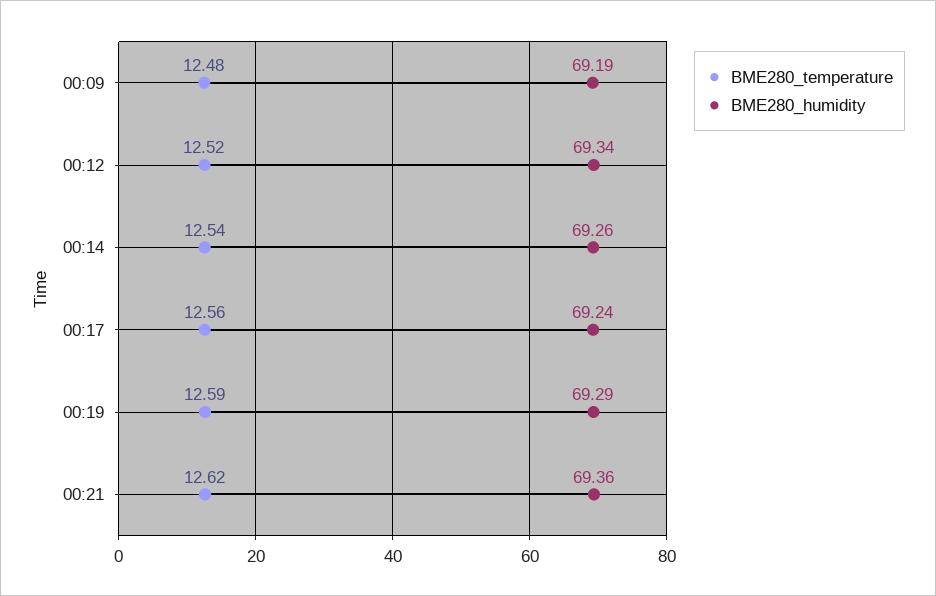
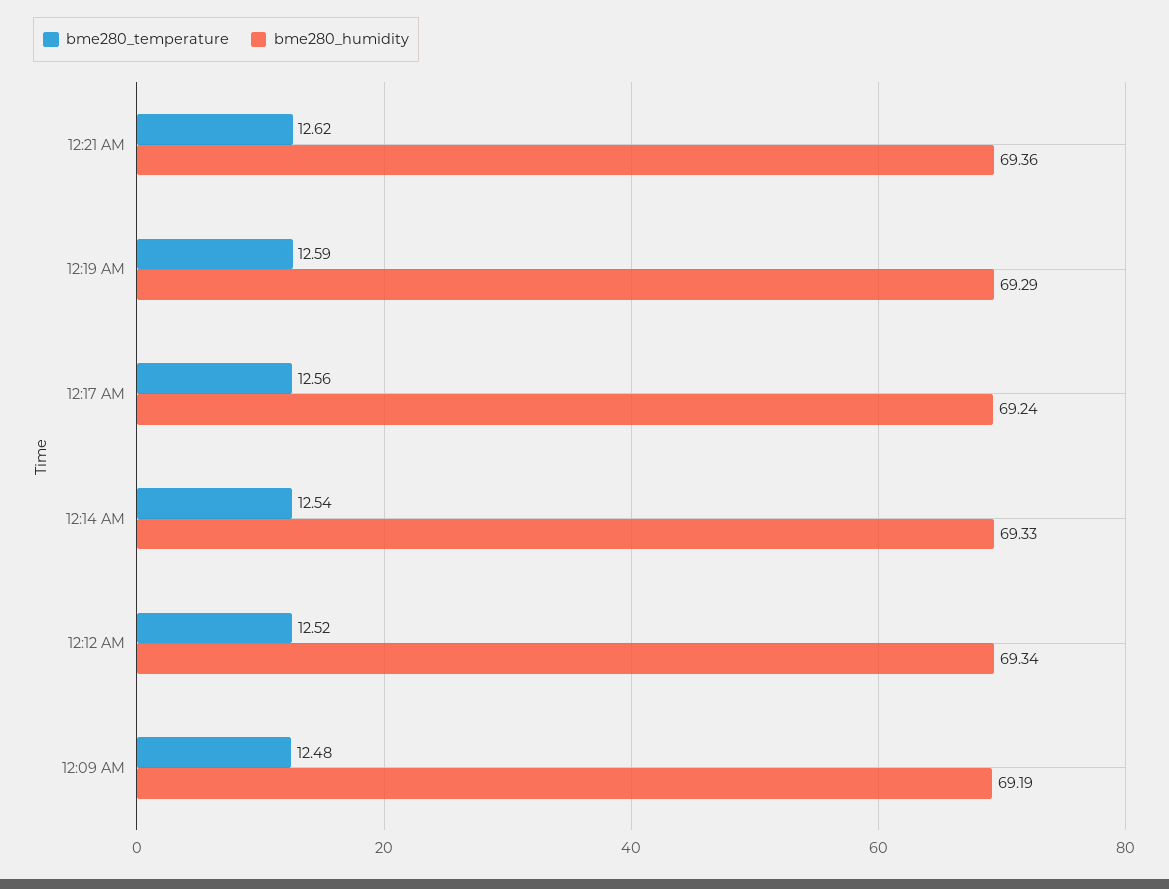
  {
    "BME280_temperature": {
      "00:09": 12.48,
      "00:12": 12.52,
      "00:14": 12.54,
      "00:17": 12.56,
      "00:19": 12.59,
      "00:21": 12.62
    },
    "BME280_humidity": {
      "00:09": 69.19,
      "00:12": 69.34,
-     "00:14": 69.26,
+     "00:14": 69.33,
      "00:17": 69.24,
      "00:19": 69.29,
      "00:21": 69.36
    }
  }

